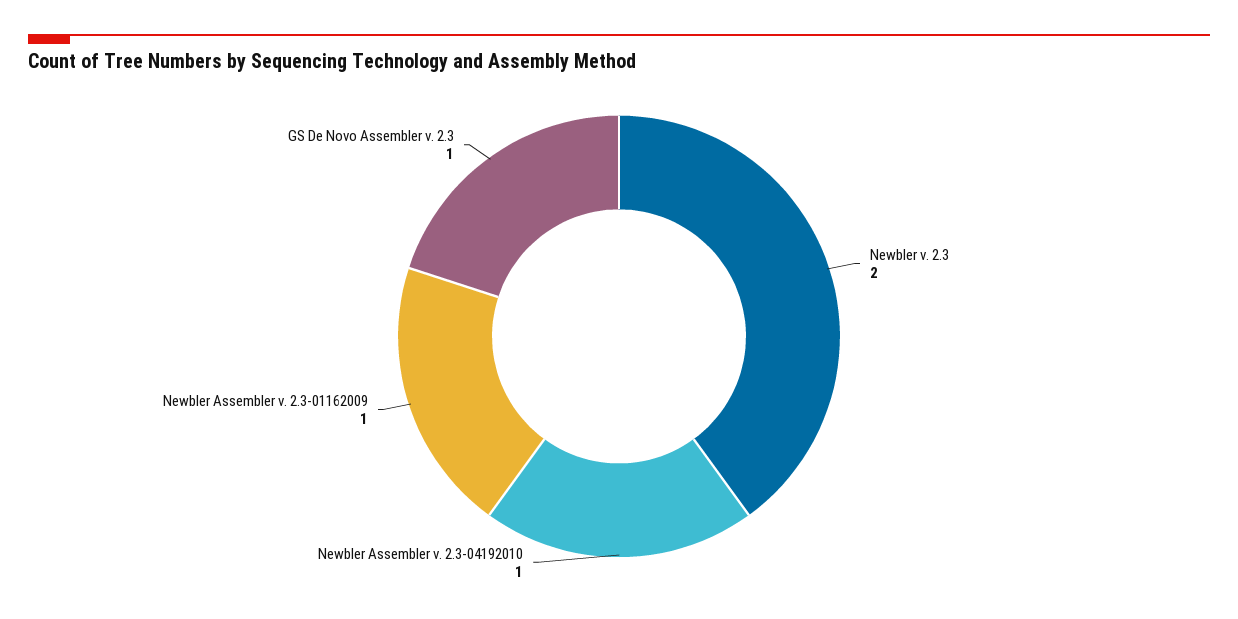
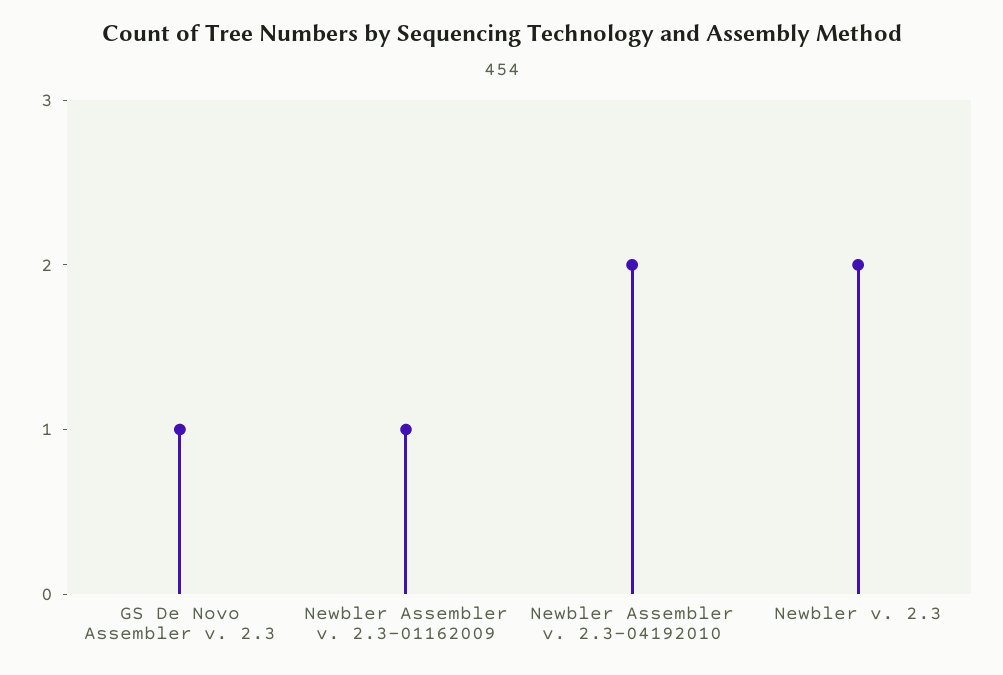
  {
    "Newbler v. 2.3": 2,
-   "Newbler Assembler v. 2.3-04192010": 1,
+   "Newbler Assembler v. 2.3-04192010": 2,
    "Newbler Assembler v. 2.3-01162009": 1,
    "GS De Novo Assembler v. 2.3": 1
  }

